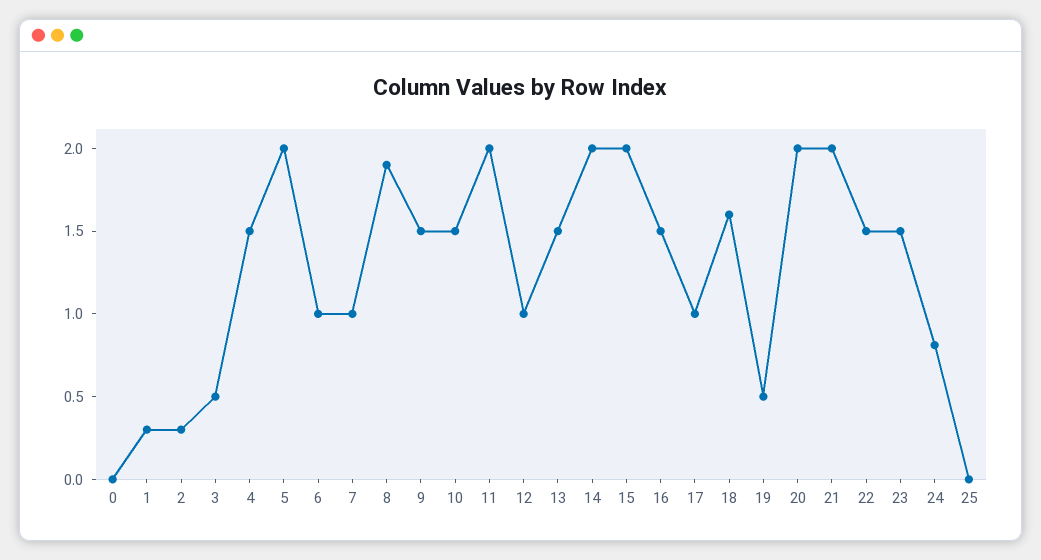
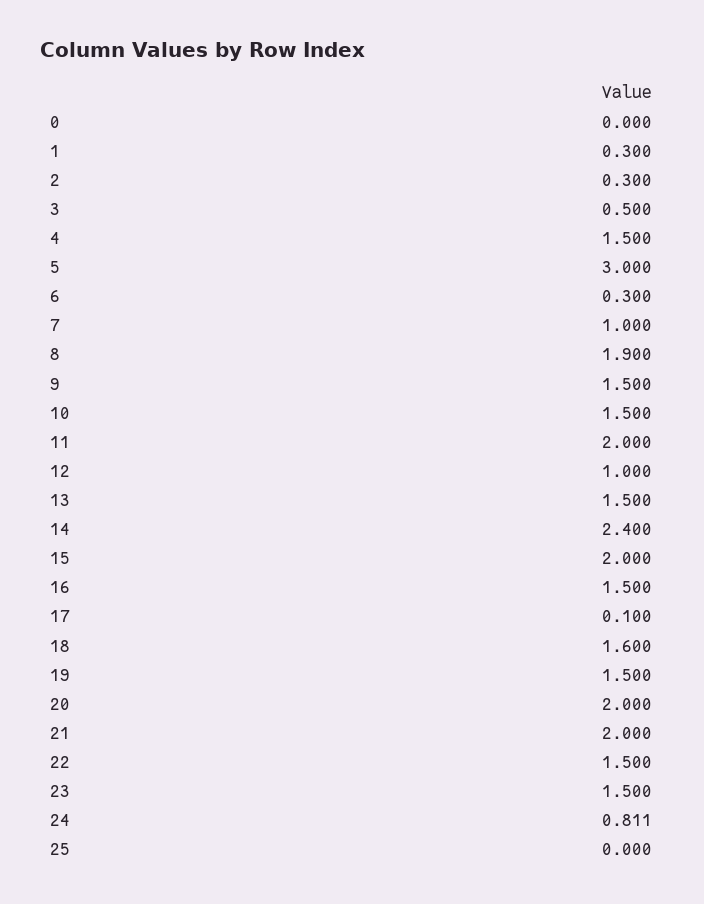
  {
    "0": 0,
    "1": 0.3,
    "2": 0.3,
    "3": 0.5,
    "4": 1.5,
-   "5": 2,
+   "5": 3,
-   "6": 1,
+   "6": 0.3,
    "7": 1,
    "8": 1.9,
    "9": 1.5,
    "10": 1.5,
    "11": 2,
    "12": 1,
    "13": 1.5,
-   "14": 2,
+   "14": 2.4,
    "15": 2,
    "16": 1.5,
-   "17": 1,
+   "17": 0.1,
    "18": 1.6,
-   "19": 0.5,
+   "19": 1.5,
    "20": 2,
    "21": 2,
    "22": 1.5,
    "23": 1.5,
    "24": 0.811,
    "25": 0
  }

